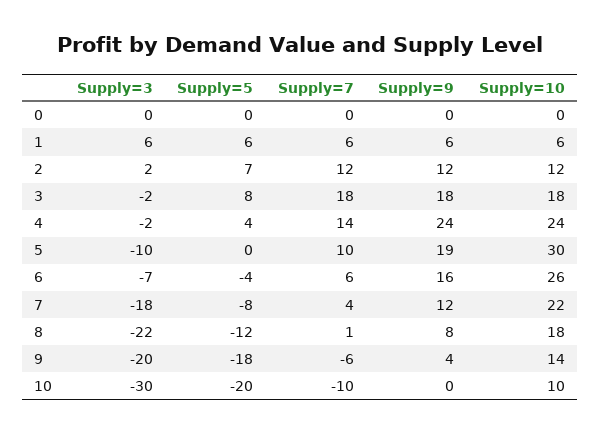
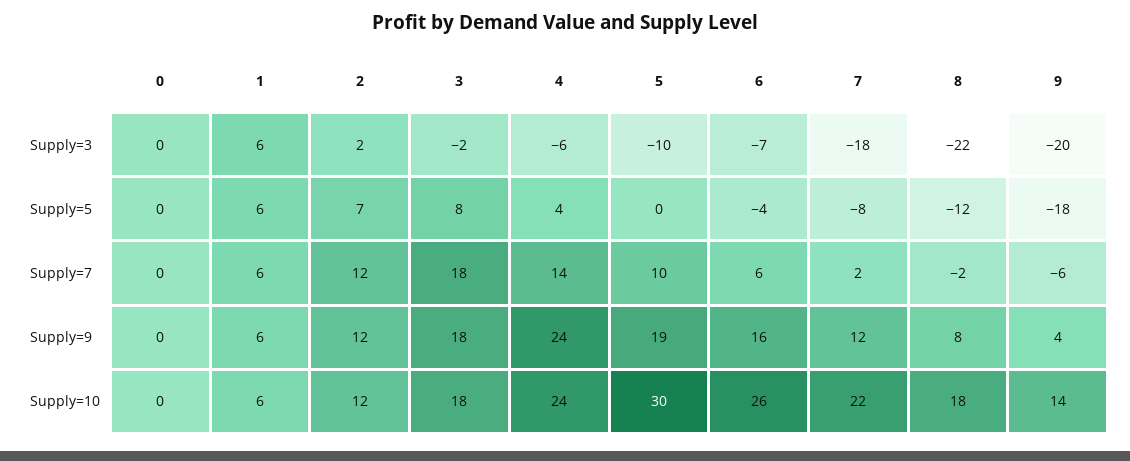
  {
    "Supply=3": {
      "0": 0,
      "1": 6,
      "2": 2,
      "3": -2,
-     "4": -2,
+     "4": -6,
      "5": -10,
      "6": -7,
      "7": -18,
      "8": -22,
-     "9": -20,
+     "9": -20
-     "10": -30
    },
    "Supply=5": {
      "0": 0,
      "1": 6,
      "2": 7,
      "3": 8,
      "4": 4,
      "5": 0,
      "6": -4,
      "7": -8,
      "8": -12,
-     "9": -18,
+     "9": -18
-     "10": -20
    },
    "Supply=7": {
      "0": 0,
      "1": 6,
      "2": 12,
      "3": 18,
      "4": 14,
      "5": 10,
      "6": 6,
-     "7": 4,
+     "7": 2,
-     "8": 1,
+     "8": -2,
-     "9": -6,
+     "9": -6
-     "10": -10
    },
    "Supply=9": {
      "0": 0,
      "1": 6,
      "2": 12,
      "3": 18,
      "4": 24,
      "5": 19,
      "6": 16,
      "7": 12,
      "8": 8,
-     "9": 4,
+     "9": 4
-     "10": 0
    },
    "Supply=10": {
      "0": 0,
      "1": 6,
      "2": 12,
      "3": 18,
      "4": 24,
      "5": 30,
      "6": 26,
      "7": 22,
      "8": 18,
-     "9": 14,
+     "9": 14
-     "10": 10
    }
  }

